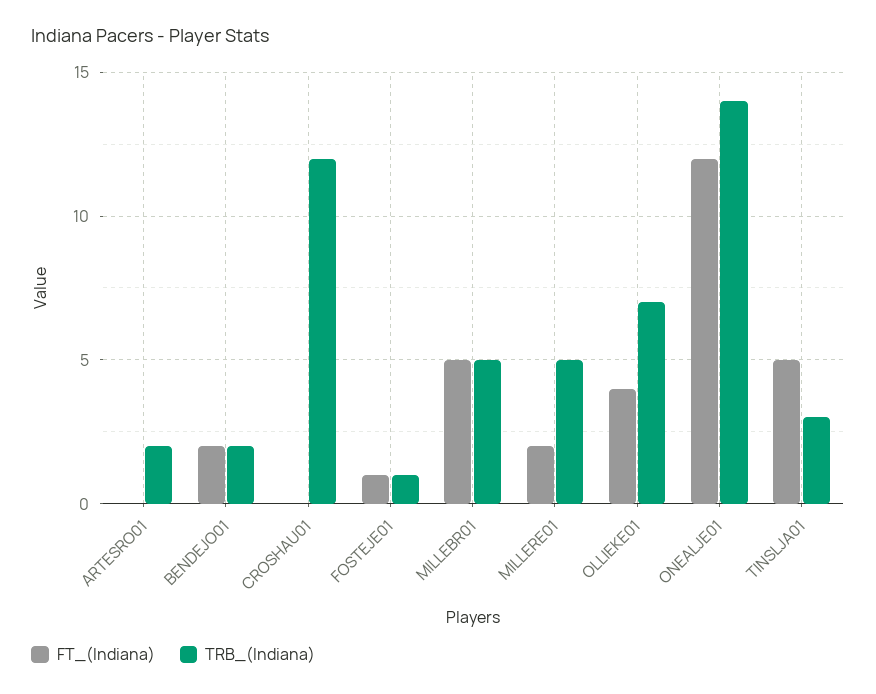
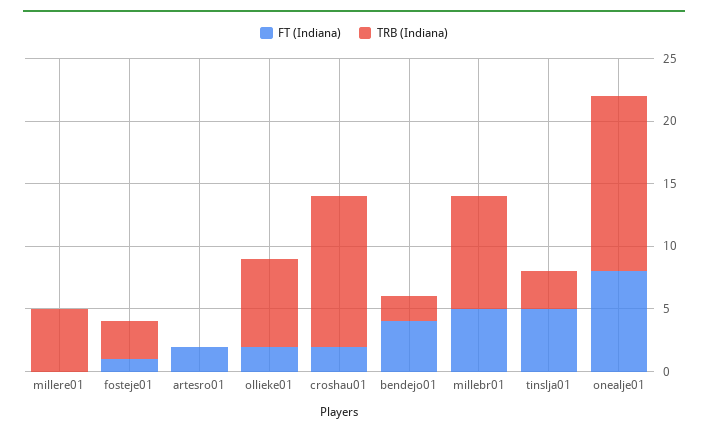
  {
    "FT_(Indiana)": {
-     "ARTESRO01": 0,
+     "ARTESRO01": 2,
-     "BENDEJO01": 2,
+     "BENDEJO01": 4,
-     "CROSHAU01": 0,
+     "CROSHAU01": 2,
      "FOSTEJE01": 1,
      "MILLEBR01": 5,
-     "MILLERE01": 2,
+     "MILLERE01": 0,
-     "OLLIEKE01": 4,
+     "OLLIEKE01": 2,
-     "ONEALJE01": 12,
+     "ONEALJE01": 8,
      "TINSLJA01": 5
    },
    "TRB_(Indiana)": {
-     "ARTESRO01": 2,
+     "ARTESRO01": 0,
      "BENDEJO01": 2,
      "CROSHAU01": 12,
-     "FOSTEJE01": 1,
+     "FOSTEJE01": 3,
-     "MILLEBR01": 5,
+     "MILLEBR01": 9,
      "MILLERE01": 5,
      "OLLIEKE01": 7,
      "ONEALJE01": 14,
      "TINSLJA01": 3
    }
  }

